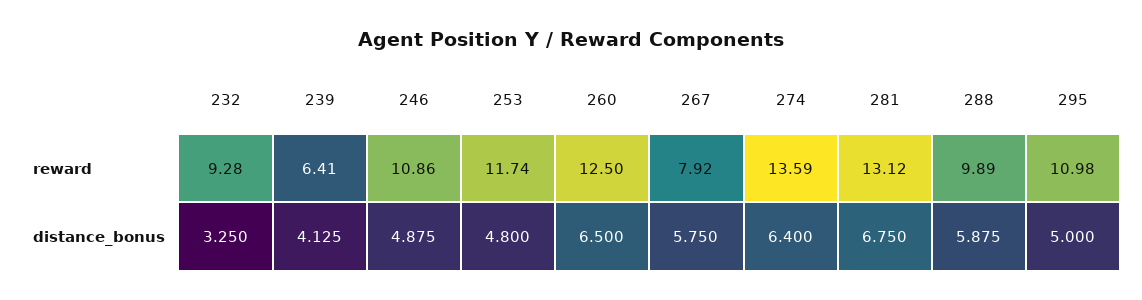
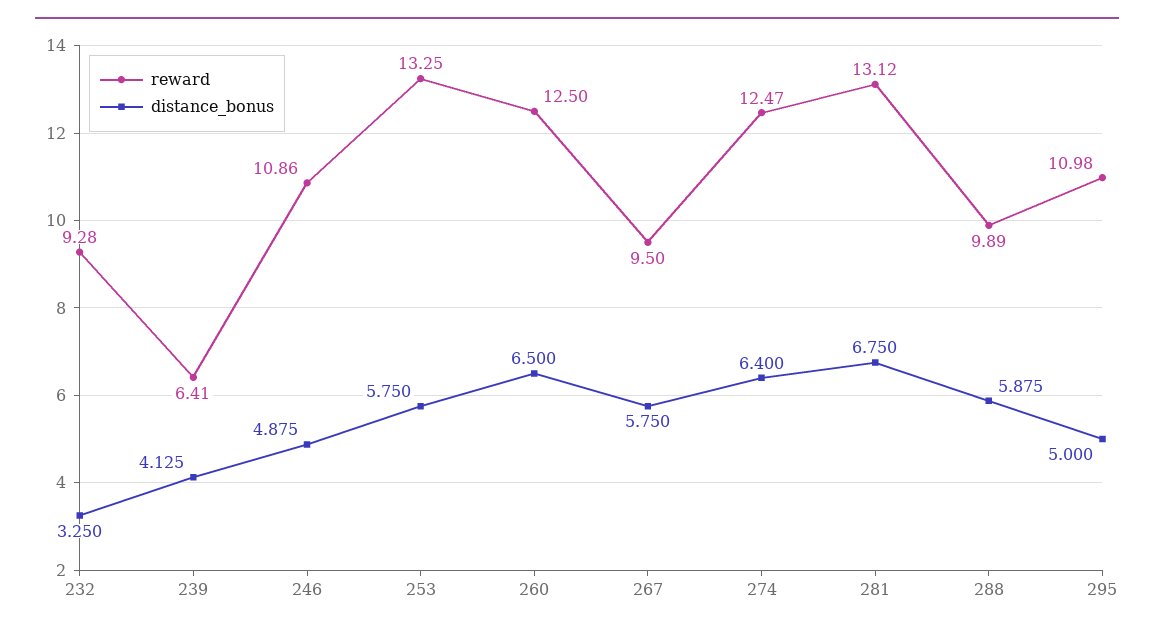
  {
    "reward": {
      "232": 9.28,
      "239": 6.41,
      "246": 10.86,
-     "253": 11.74,
+     "253": 13.25,
      "260": 12.5,
-     "267": 7.92,
+     "267": 9.5,
-     "274": 13.59,
+     "274": 12.47,
      "281": 13.12,
      "288": 9.89,
      "295": 10.98
    },
    "distance_bonus": {
      "232": 3.25,
      "239": 4.125,
      "246": 4.875,
-     "253": 4.8,
+     "253": 5.75,
      "260": 6.5,
      "267": 5.75,
      "274": 6.4,
      "281": 6.75,
      "288": 5.875,
      "295": 5
    }
  }

